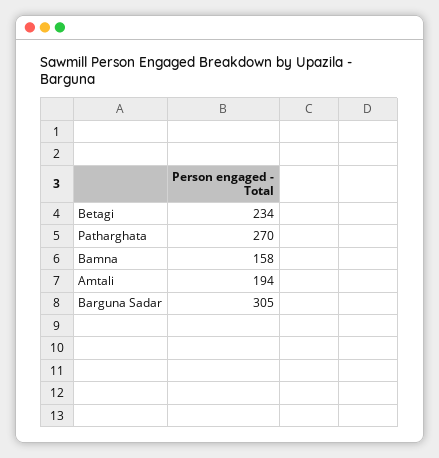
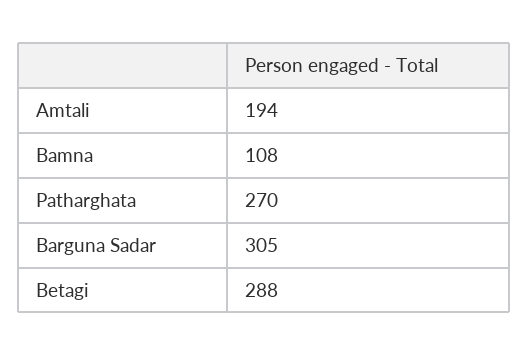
  {
-   "Betagi": 234,
+   "Betagi": 288,
    "Patharghata": 270,
-   "Bamna": 158,
+   "Bamna": 108,
    "Amtali": 194,
    "Barguna Sadar": 305
  }

